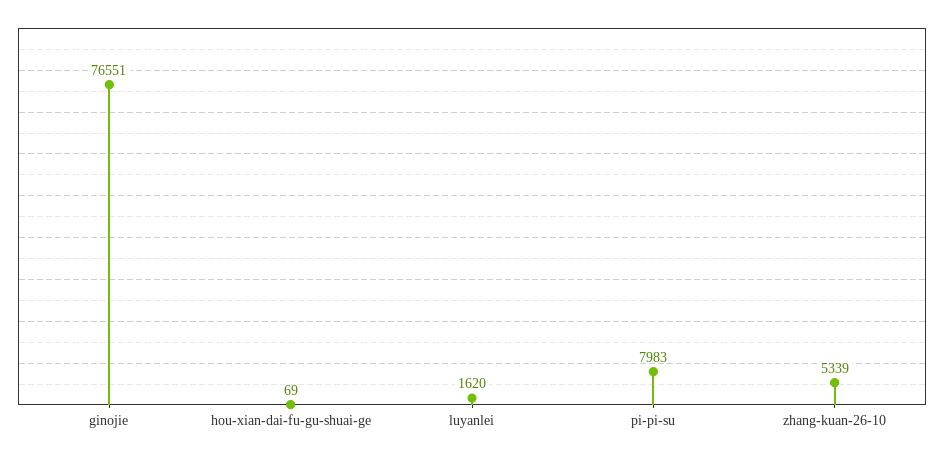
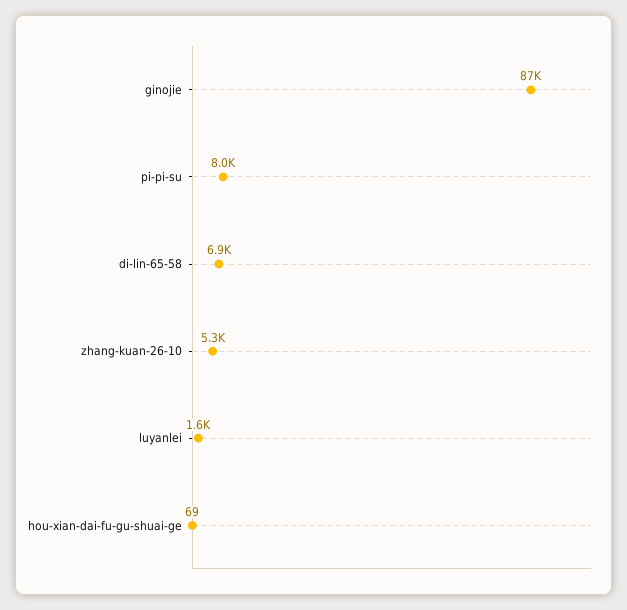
  {
-   "ginojie": 76551,
+   "ginojie": 87000,
    "hou-xian-dai-fu-gu-shuai-ge": 69,
    "luyanlei": 1620,
    "pi-pi-su": 7983,
-   "zhang-kuan-26-10": 5339
+   "zhang-kuan-26-10": 5339,
+   "di-lin-65-58": 6900
  }

